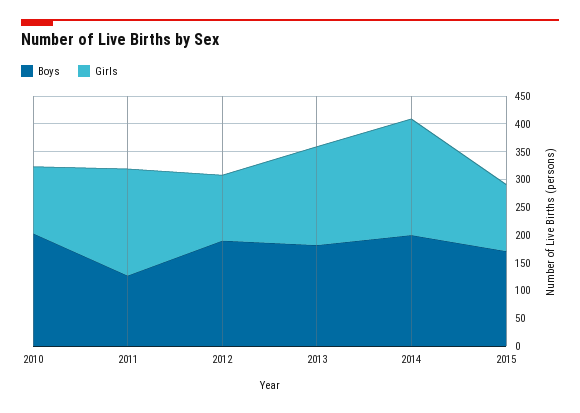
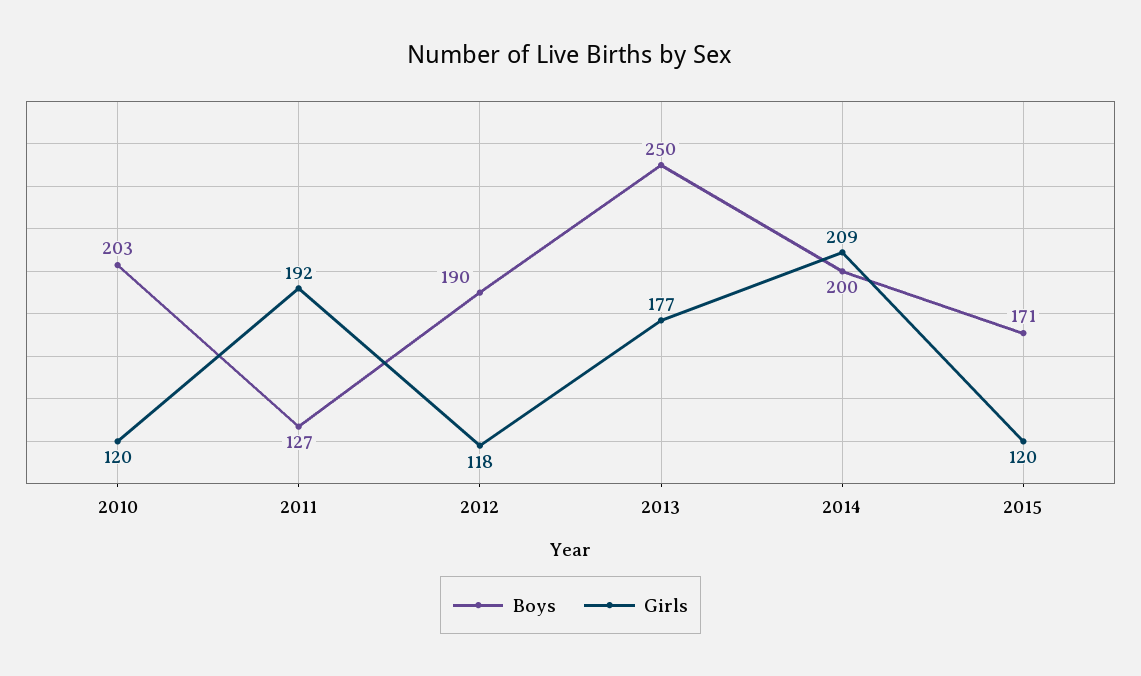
  {
    "Boys": {
      "2010": 203,
      "2011": 127,
      "2012": 190,
-     "2013": 175,
+     "2013": 250,
      "2014": 200,
      "2015": 171
    },
    "Girls": {
      "2010": 120,
      "2011": 192,
      "2012": 118,
      "2013": 177,
      "2014": 209,
      "2015": 120
    }
  }

